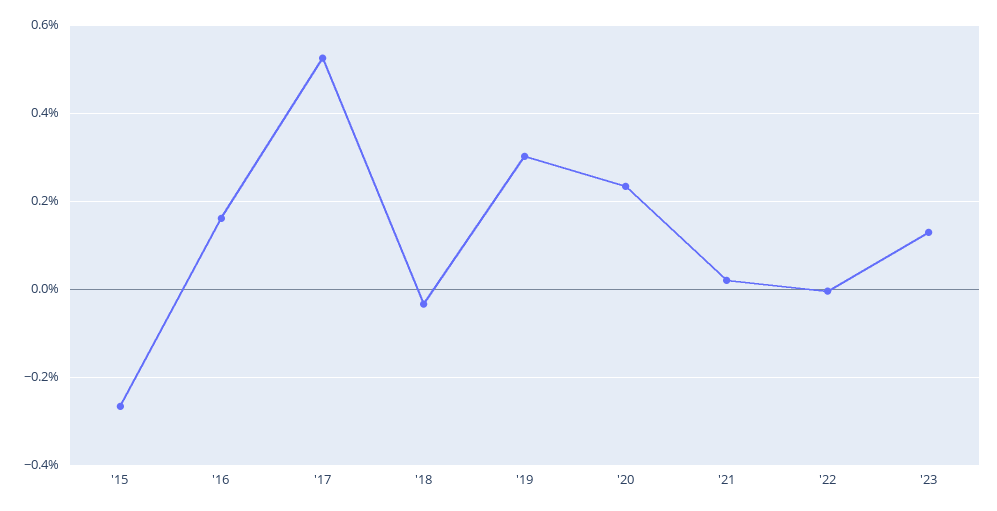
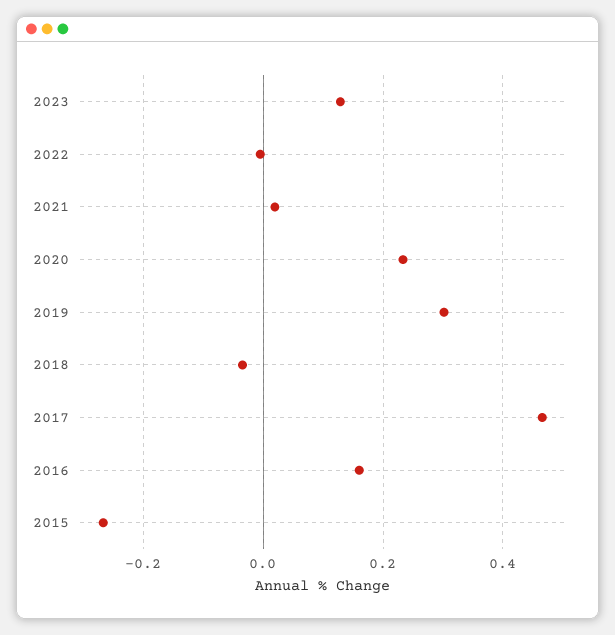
  {
    "'15": -0.26,
    "'16": 0.16,
-   "'17": 0.52,
+   "'17": 0.46,
    "'18": -0.04,
    "'19": 0.3,
    "'20": 0.24,
    "'21": 0.02,
    "'22": 0,
    "'23": 0.12
  }

